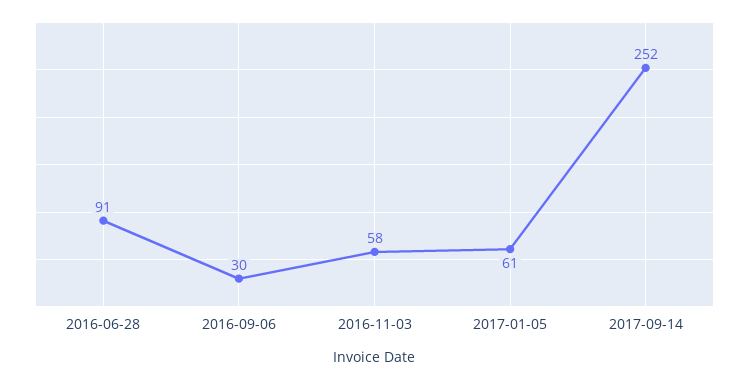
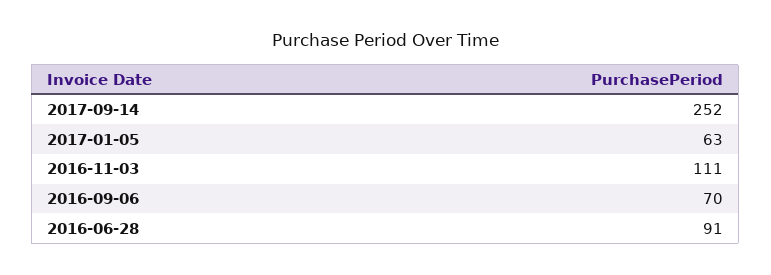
  {
    "2016-06-28": 91,
-   "2016-09-06": 30,
+   "2016-09-06": 70,
-   "2016-11-03": 58,
+   "2016-11-03": 111,
-   "2017-01-05": 61,
+   "2017-01-05": 63,
    "2017-09-14": 252
  }

